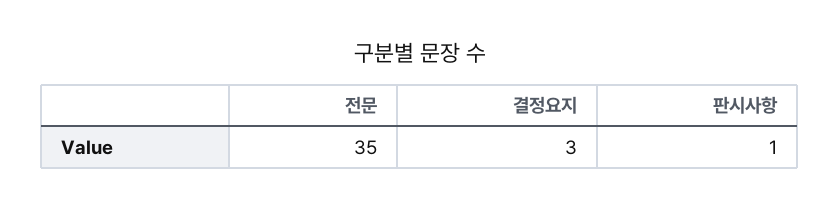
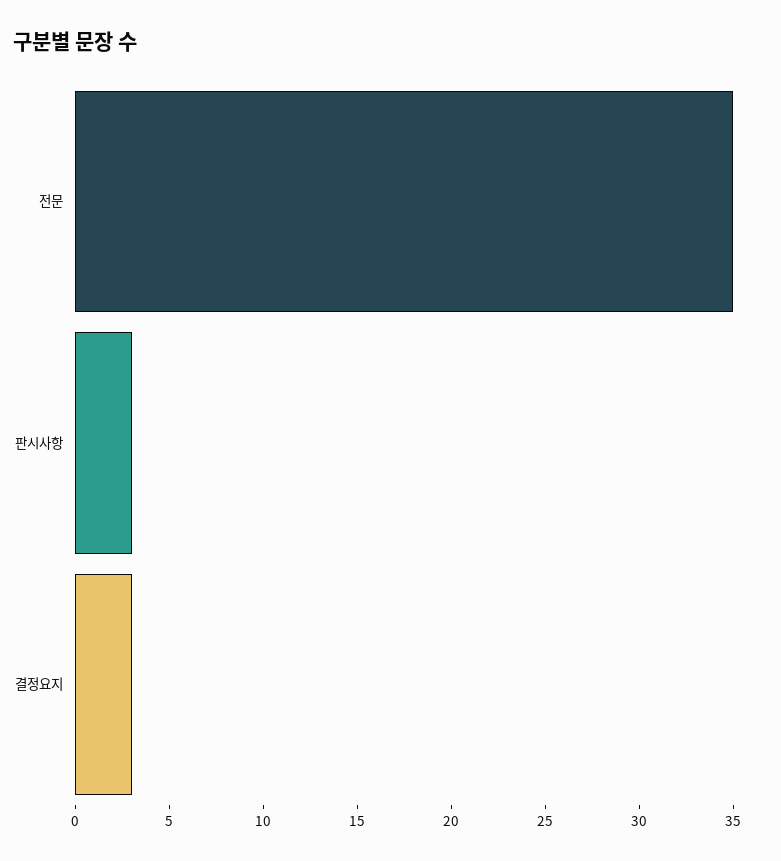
  {
    "전문": 35,
    "결정요지": 3,
-   "판시사항": 1
+   "판시사항": 3
  }

